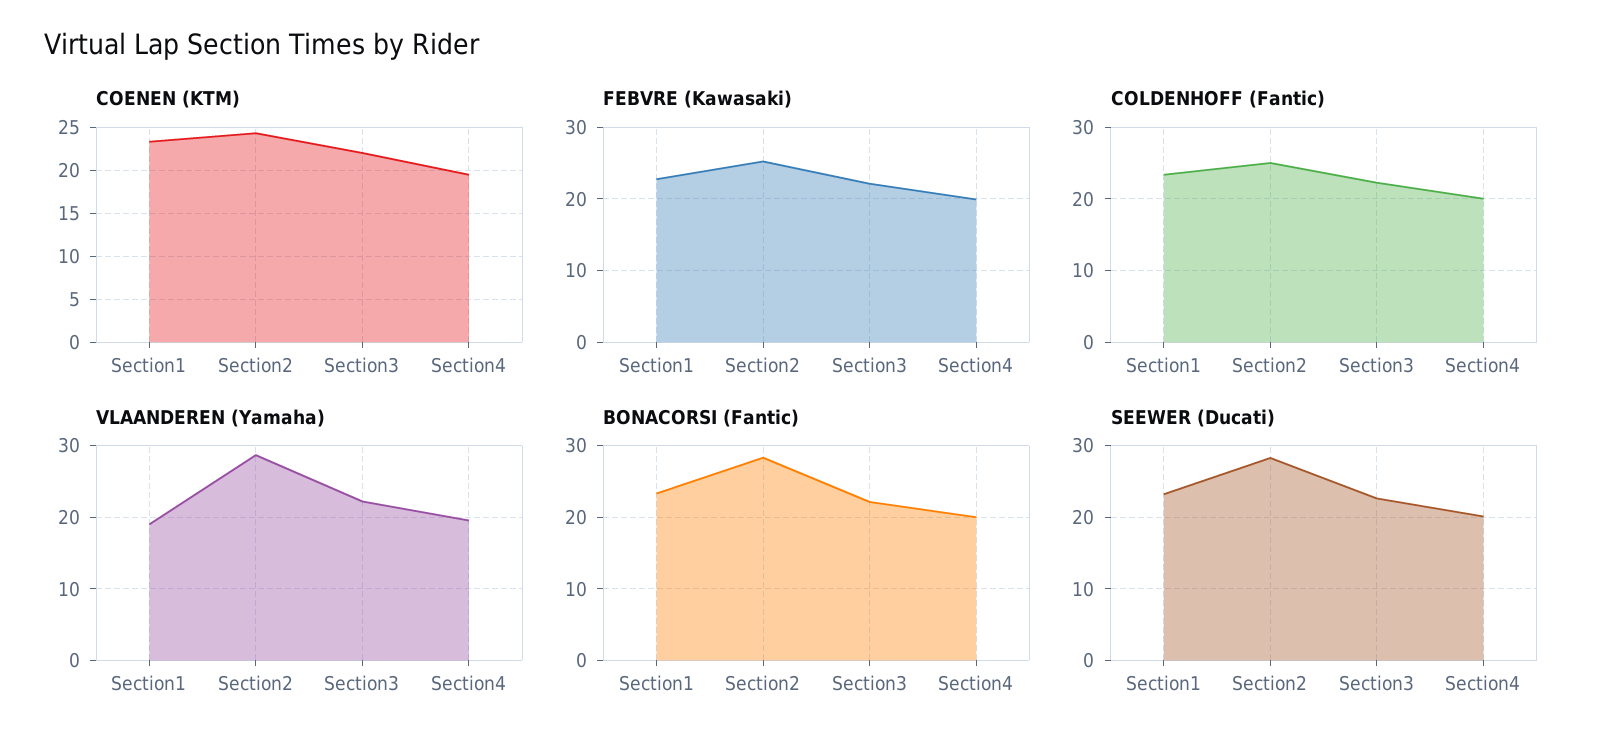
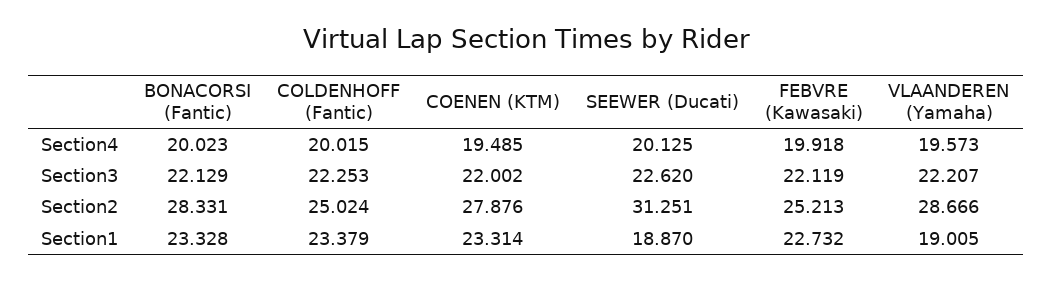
  {
    "COENEN (KTM)": {
      "Section1": 23.314,
-     "Section2": 24,
+     "Section2": 27.876,
      "Section3": 22.002,
      "Section4": 19.485
    },
    "FEBVRE (Kawasaki)": {
      "Section1": 22.732,
      "Section2": 25.213,
      "Section3": 22.119,
      "Section4": 19.918
    },
    "COLDENHOFF (Fantic)": {
      "Section1": 23.379,
      "Section2": 25.024,
      "Section3": 22.253,
      "Section4": 20.015
    },
    "VLAANDEREN (Yamaha)": {
      "Section1": 19.005,
      "Section2": 28.666,
      "Section3": 22.207,
      "Section4": 19.573
    },
    "BONACORSI (Fantic)": {
      "Section1": 23.328,
      "Section2": 28.331,
      "Section3": 22.129,
      "Section4": 20.023
    },
    "SEEWER (Ducati)": {
-     "Section1": 23,
+     "Section1": 18.87,
-     "Section2": 28,
+     "Section2": 31.251,
      "Section3": 22.62,
      "Section4": 20.125
    }
  }

